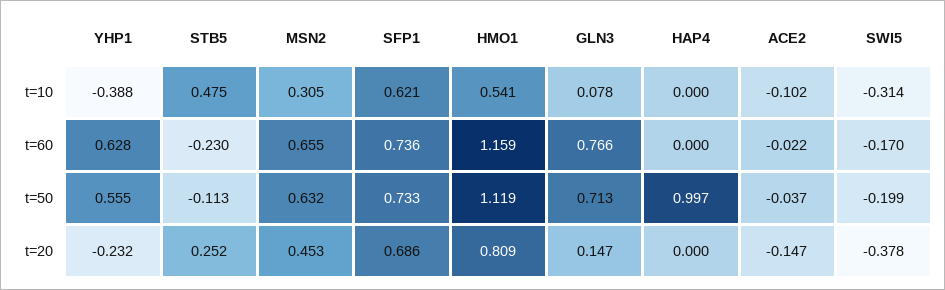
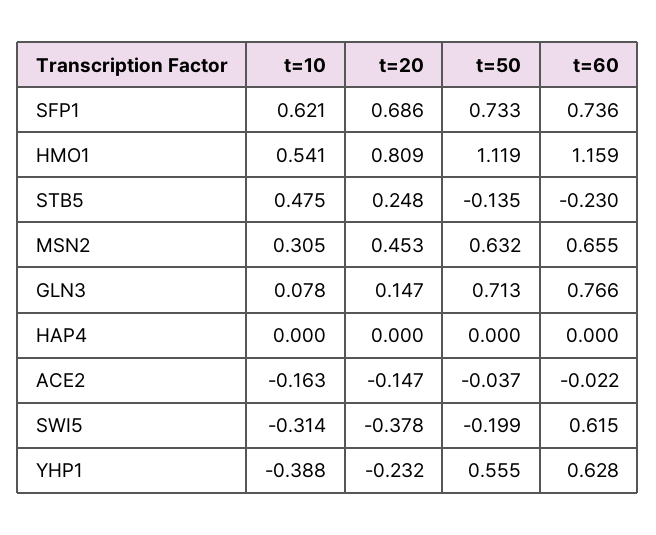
  {
    "YHP1": {
      "t=10": -0.388,
      "t=60": 0.628,
      "t=50": 0.555,
      "t=20": -0.232
    },
    "STB5": {
      "t=10": 0.475,
      "t=60": -0.23,
-     "t=50": -0.113,
+     "t=50": -0.135,
-     "t=20": 0.252
+     "t=20": 0.248
    },
    "MSN2": {
      "t=10": 0.305,
      "t=60": 0.655,
      "t=50": 0.632,
      "t=20": 0.453
    },
    "SFP1": {
      "t=10": 0.621,
      "t=60": 0.736,
      "t=50": 0.733,
      "t=20": 0.686
    },
    "HMO1": {
      "t=10": 0.541,
      "t=60": 1.159,
      "t=50": 1.119,
      "t=20": 0.809
    },
    "GLN3": {
      "t=10": 0.078,
      "t=60": 0.766,
      "t=50": 0.713,
      "t=20": 0.147
    },
    "HAP4": {
      "t=10": 0,
      "t=60": 0,
-     "t=50": 0.997,
+     "t=50": 0,
      "t=20": 0
    },
    "ACE2": {
-     "t=10": -0.102,
+     "t=10": -0.163,
      "t=60": -0.022,
      "t=50": -0.037,
      "t=20": -0.147
    },
    "SWI5": {
      "t=10": -0.314,
-     "t=60": -0.17,
+     "t=60": 0.615,
      "t=50": -0.199,
      "t=20": -0.378
    }
  }

